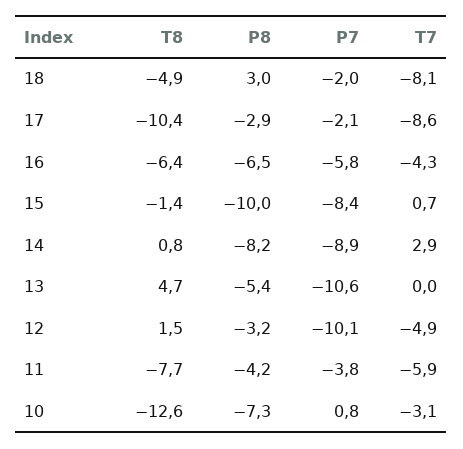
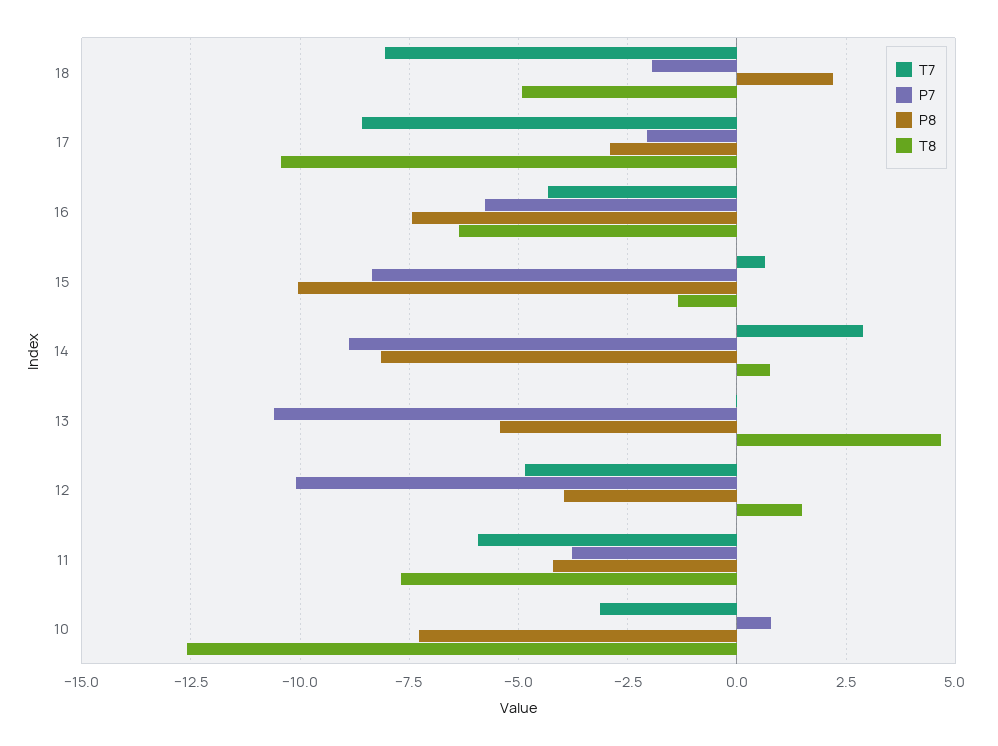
  {
    "T8": {
      "18": -4.9,
      "17": -10.4,
      "16": -6.4,
      "15": -1.4,
      "14": 0.8,
      "13": 4.7,
      "12": 1.5,
      "11": -7.7,
      "10": -12.6
    },
    "P8": {
-     "18": 3,
+     "18": 2.25,
      "17": -2.9,
-     "16": -6.5,
+     "16": -7.5,
      "15": -10,
      "14": -8.2,
      "13": -5.4,
-     "12": -3.2,
+     "12": -4,
      "11": -4.2,
      "10": -7.3
    },
    "P7": {
      "18": -2,
      "17": -2.1,
      "16": -5.8,
      "15": -8.4,
      "14": -8.9,
      "13": -10.6,
      "12": -10.1,
      "11": -3.8,
      "10": 0.8
    },
    "T7": {
      "18": -8.1,
      "17": -8.6,
      "16": -4.3,
      "15": 0.7,
      "14": 2.9,
      "13": 0,
      "12": -4.9,
      "11": -5.9,
      "10": -3.1
    }
  }

